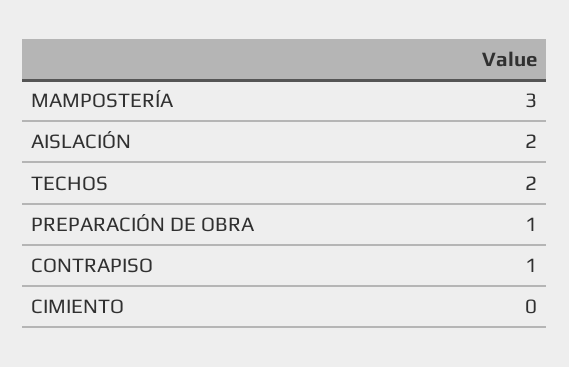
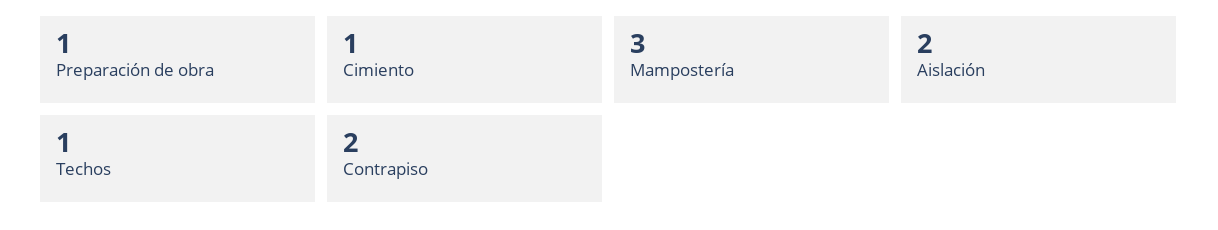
  {
    "MAMPOSTERÍA": 3,
    "AISLACIÓN": 2,
-   "TECHOS": 2,
+   "TECHOS": 1,
    "PREPARACIÓN DE OBRA": 1,
-   "CONTRAPISO": 1,
+   "CONTRAPISO": 2,
-   "CIMIENTO": 0
+   "CIMIENTO": 1
  }

